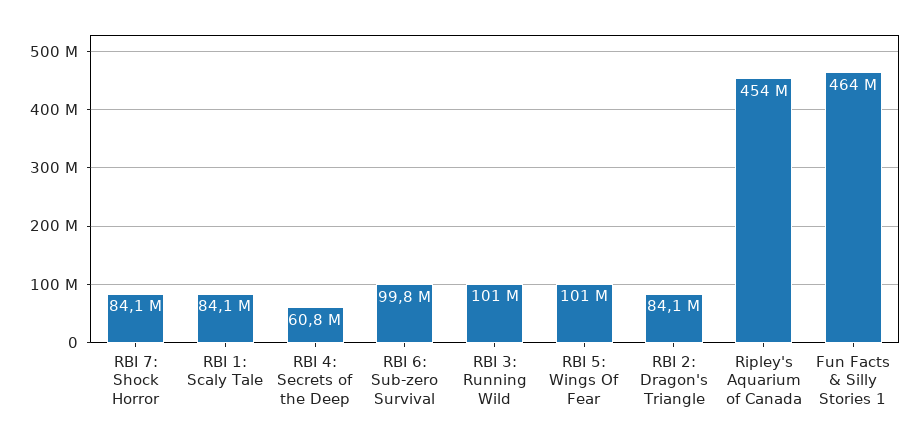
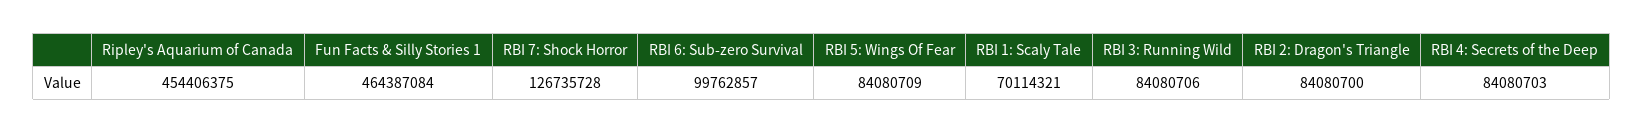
  {
-   "RBI 7: Shock Horror": 84100000,
+   "RBI 7: Shock Horror": 126735728,
-   "RBI 1: Scaly Tale": 84100000,
+   "RBI 1: Scaly Tale": 70114321,
-   "RBI 4: Secrets of the Deep": 60800000,
+   "RBI 4: Secrets of the Deep": 84080703,
    "RBI 6: Sub-zero Survival": 99762857,
-   "RBI 3: Running Wild": 101000000,
+   "RBI 3: Running Wild": 84080706,
-   "RBI 5: Wings Of Fear": 101000000,
+   "RBI 5: Wings Of Fear": 84080709,
    "RBI 2: Dragon's Triangle": 84080700,
    "Ripley's Aquarium of Canada": 454406375,
    "Fun Facts & Silly Stories 1": 464387084
  }

